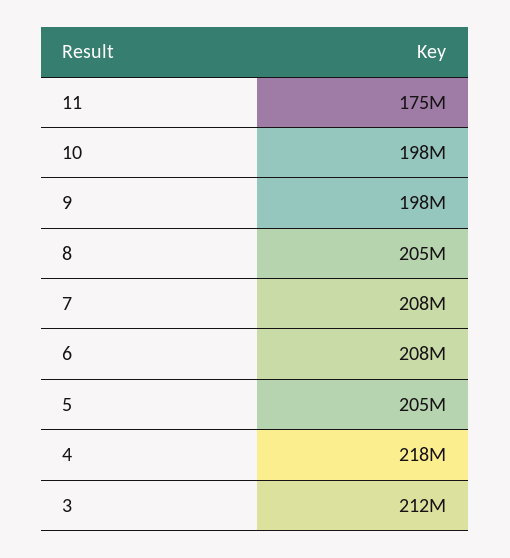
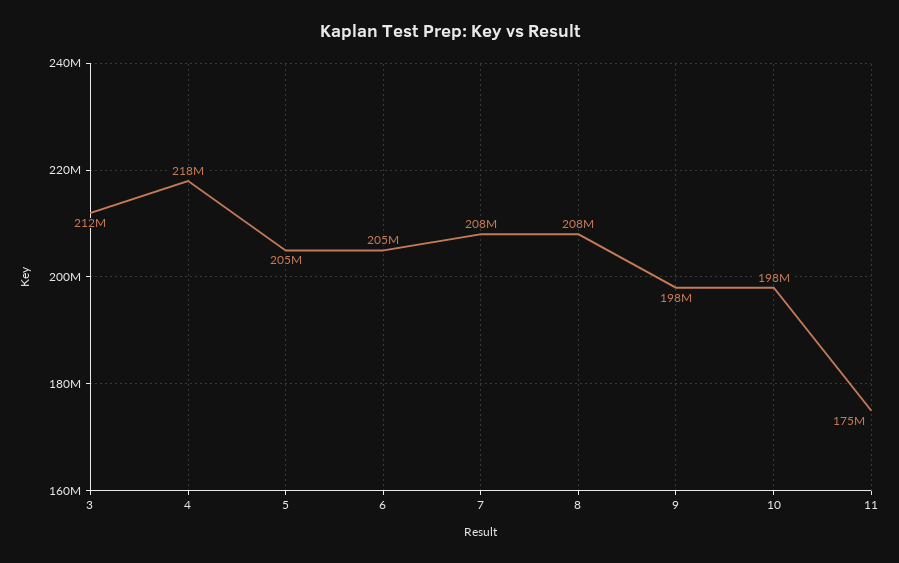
  {
    "11": 175000000,
    "10": 198000000,
    "9": 198000000,
-   "8": 205000000,
+   "8": 208000000,
    "7": 208000000,
-   "6": 208000000,
+   "6": 205000000,
    "5": 205000000,
    "4": 218000000,
    "3": 212000000
  }

